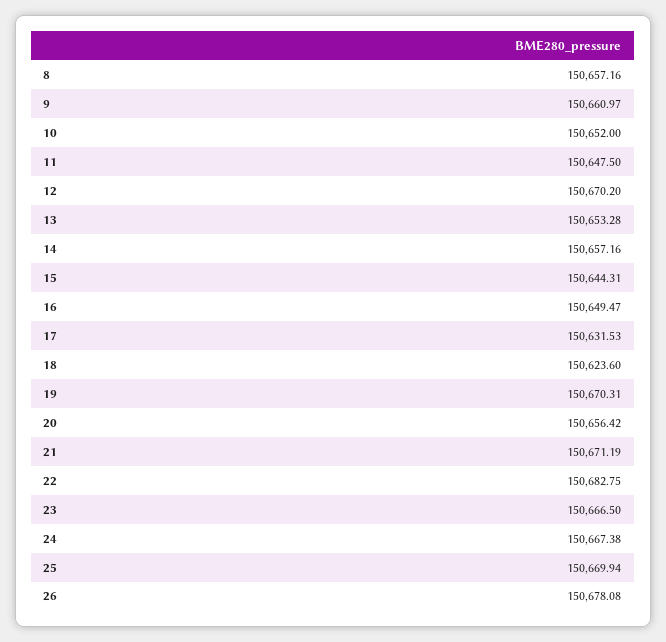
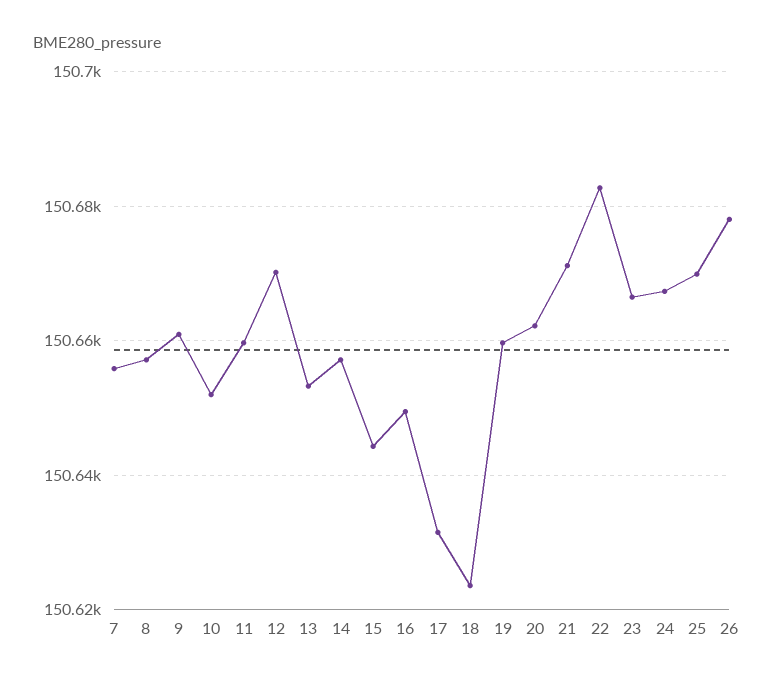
  {
    "8": 150657.16,
    "9": 150660.97,
    "10": 150652,
-   "11": 150647.5,
+   "11": 150660,
    "12": 150670.2,
    "13": 150653.28,
    "14": 150657.16,
    "15": 150644.31,
    "16": 150649.47,
    "17": 150631.53,
    "18": 150623.6,
-   "19": 150670.31,
+   "19": 150660,
-   "20": 150656.42,
+   "20": 150662,
    "21": 150671.19,
    "22": 150682.75,
    "23": 150666.5,
    "24": 150667.38,
    "25": 150669.94,
-   "26": 150678.08
+   "26": 150678.08,
+   "7": 150656
  }

